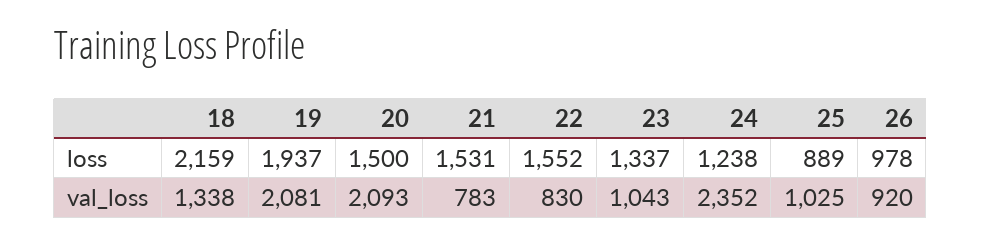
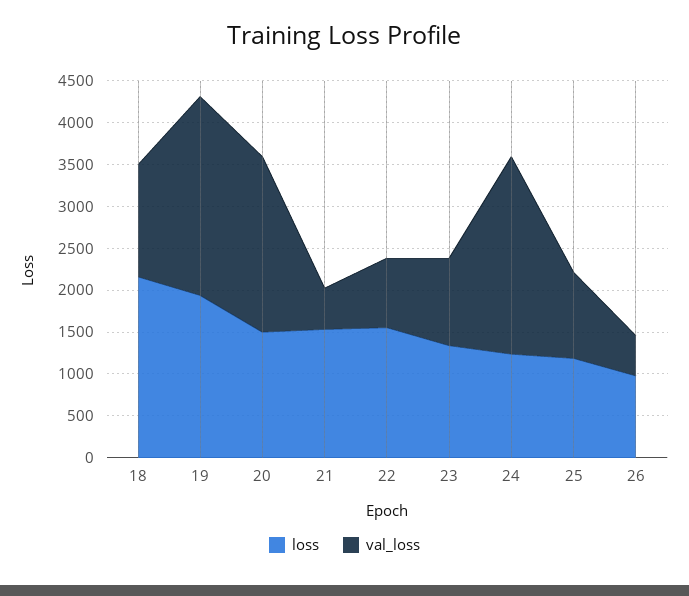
  {
    "loss": {
      "18": 2159,
      "19": 1937,
      "20": 1500,
      "21": 1531,
      "22": 1552,
      "23": 1337,
      "24": 1238,
-     "25": 889,
+     "25": 1200,
      "26": 978
    },
    "val_loss": {
      "18": 1338,
-     "19": 2081,
+     "19": 2400,
      "20": 2093,
-     "21": 783,
+     "21": 500,
      "22": 830,
      "23": 1043,
      "24": 2352,
      "25": 1025,
-     "26": 920
+     "26": 500
    }
  }

